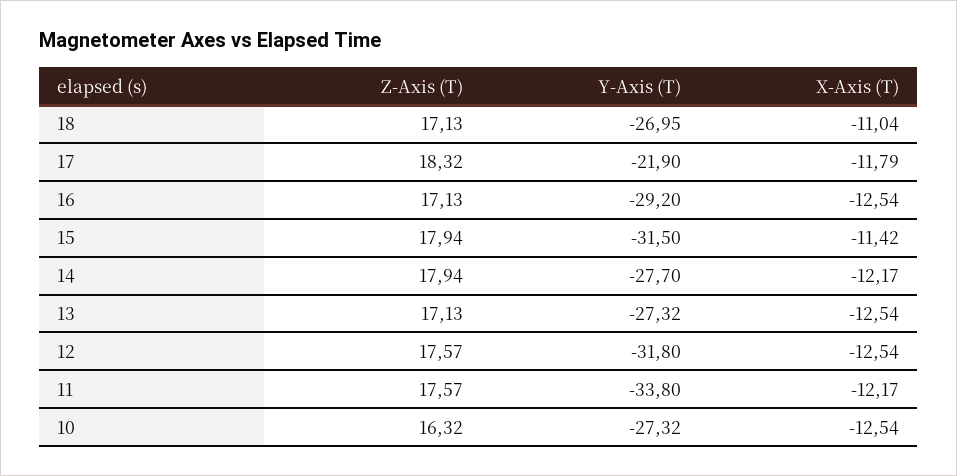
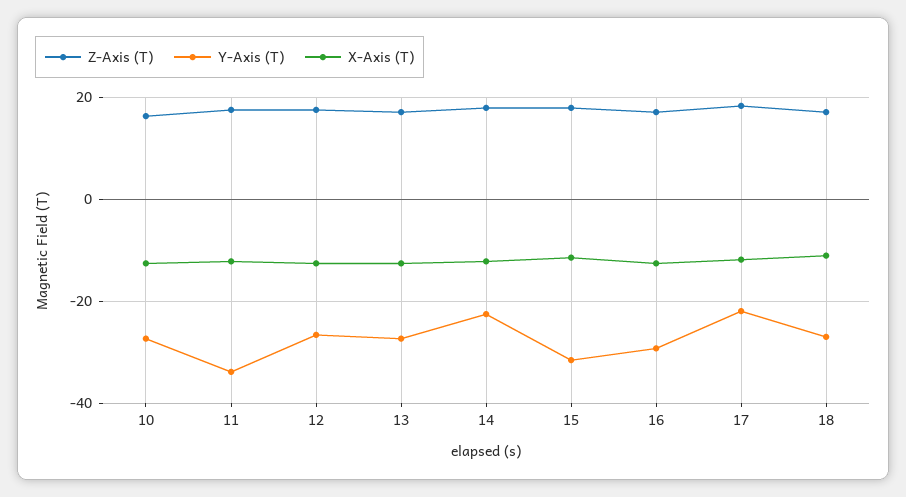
  {
    "Z-Axis (T)": {
      "18": 17.13,
      "17": 18.32,
      "16": 17.13,
      "15": 17.94,
      "14": 17.94,
      "13": 17.13,
      "12": 17.57,
      "11": 17.57,
      "10": 16.32
    },
    "Y-Axis (T)": {
      "18": -26.95,
      "17": -21.9,
      "16": -29.2,
      "15": -31.5,
-     "14": -27.7,
+     "14": -22,
      "13": -27.32,
-     "12": -31.8,
+     "12": -26,
      "11": -33.8,
      "10": -27.32
    },
    "X-Axis (T)": {
      "18": -11.04,
      "17": -11.79,
      "16": -12.54,
      "15": -11.42,
      "14": -12.17,
      "13": -12.54,
      "12": -12.54,
      "11": -12.17,
      "10": -12.54
    }
  }

